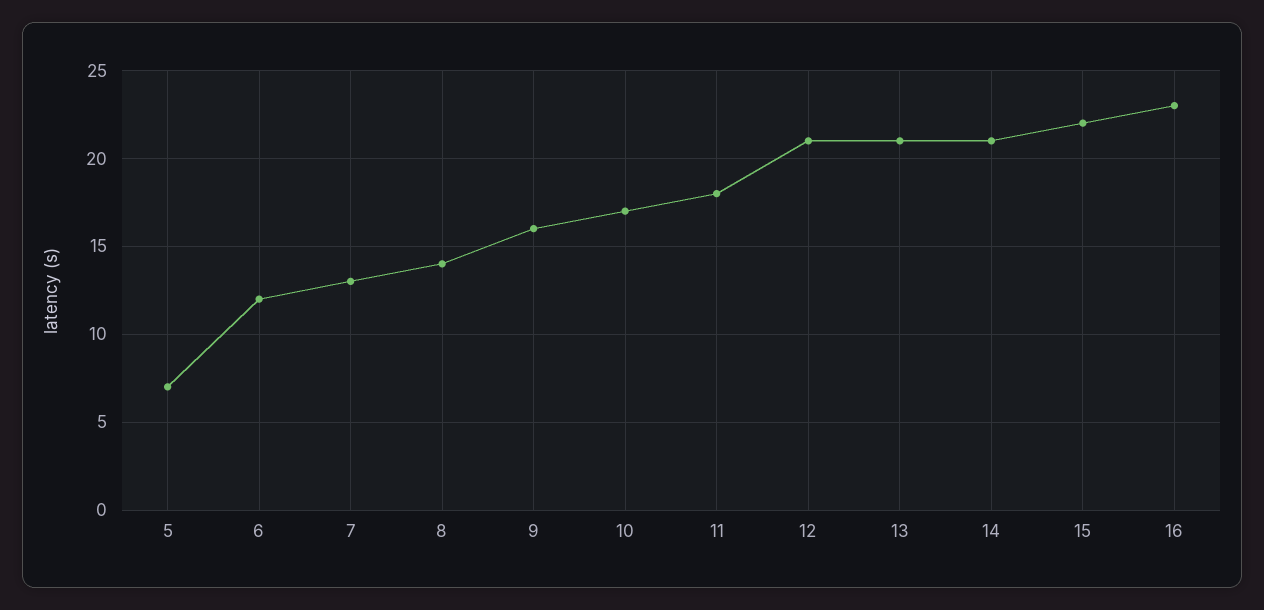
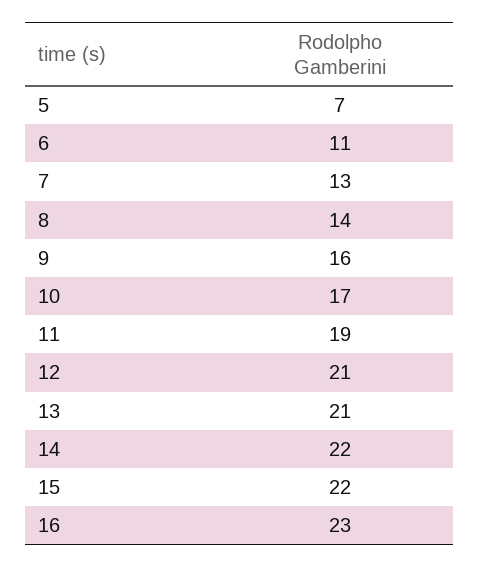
  {
    "5": 7,
-   "6": 12,
+   "6": 11,
    "7": 13,
    "8": 14,
    "9": 16,
    "10": 17,
-   "11": 18,
+   "11": 19,
    "12": 21,
    "13": 21,
-   "14": 21,
+   "14": 22,
    "15": 22,
    "16": 23
  }

